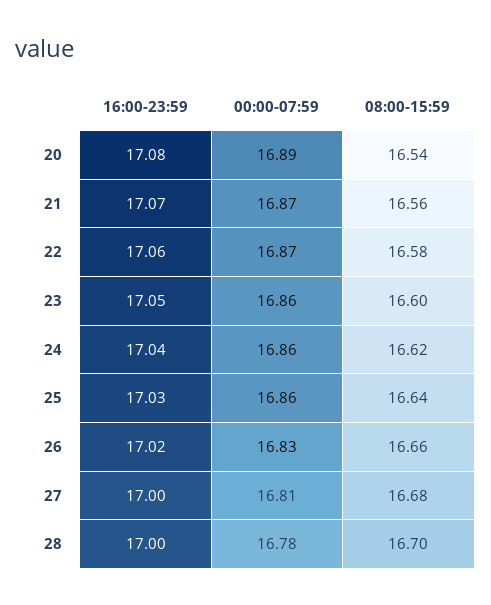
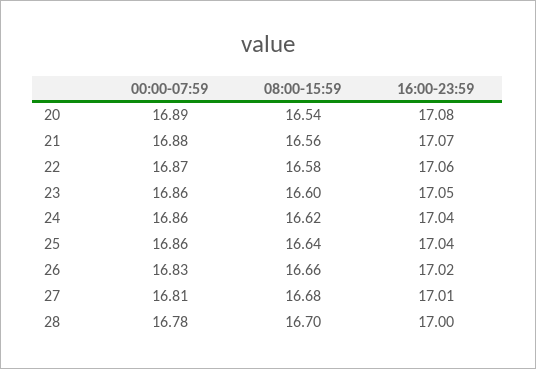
  {
    "16:00-23:59": {
      "20": 17.08,
      "21": 17.07,
      "22": 17.06,
      "23": 17.05,
      "24": 17.04,
-     "25": 17.03,
+     "25": 17.04,
      "26": 17.02,
-     "27": 17,
+     "27": 17.01,
      "28": 17
    },
    "00:00-07:59": {
      "20": 16.89,
-     "21": 16.87,
+     "21": 16.88,
      "22": 16.87,
      "23": 16.86,
      "24": 16.86,
      "25": 16.86,
      "26": 16.83,
      "27": 16.81,
      "28": 16.78
    },
    "08:00-15:59": {
      "20": 16.54,
      "21": 16.56,
      "22": 16.58,
      "23": 16.6,
      "24": 16.62,
      "25": 16.64,
      "26": 16.66,
      "27": 16.68,
      "28": 16.7
    }
  }

